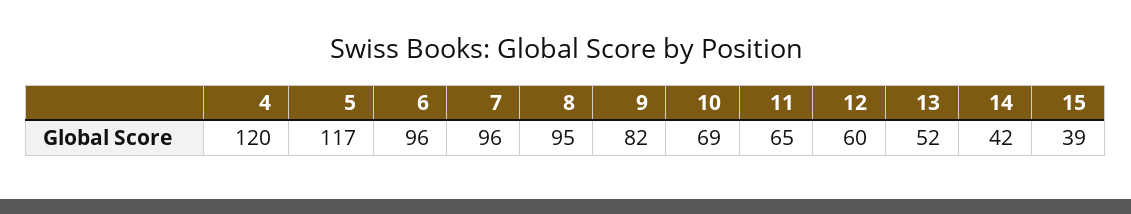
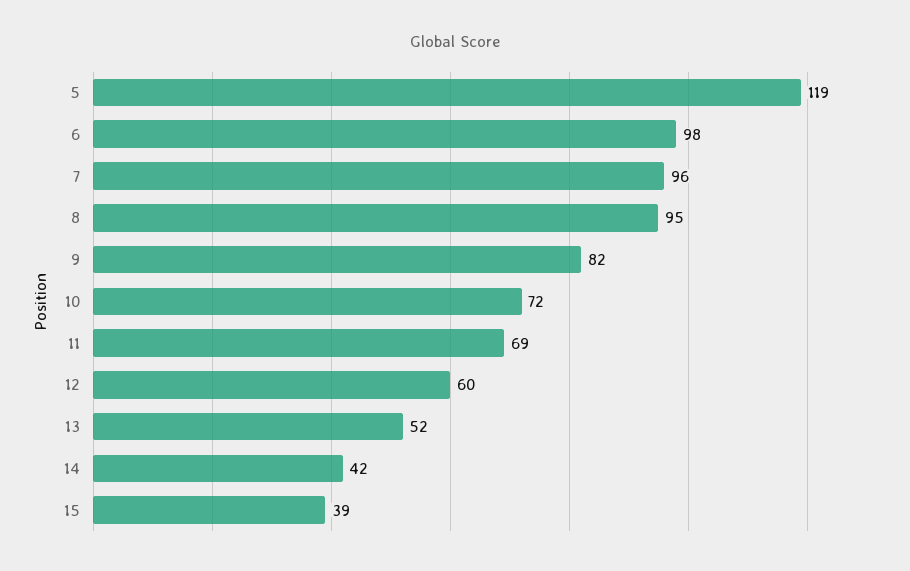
  {
-   "4": 120,
-   "5": 117,
+   "5": 119,
-   "6": 96,
+   "6": 98,
    "7": 96,
    "8": 95,
    "9": 82,
-   "10": 69,
+   "10": 72,
-   "11": 65,
+   "11": 69,
    "12": 60,
    "13": 52,
    "14": 42,
    "15": 39
  }

